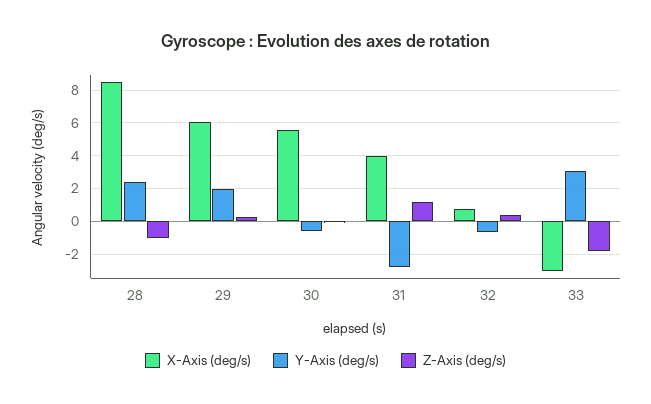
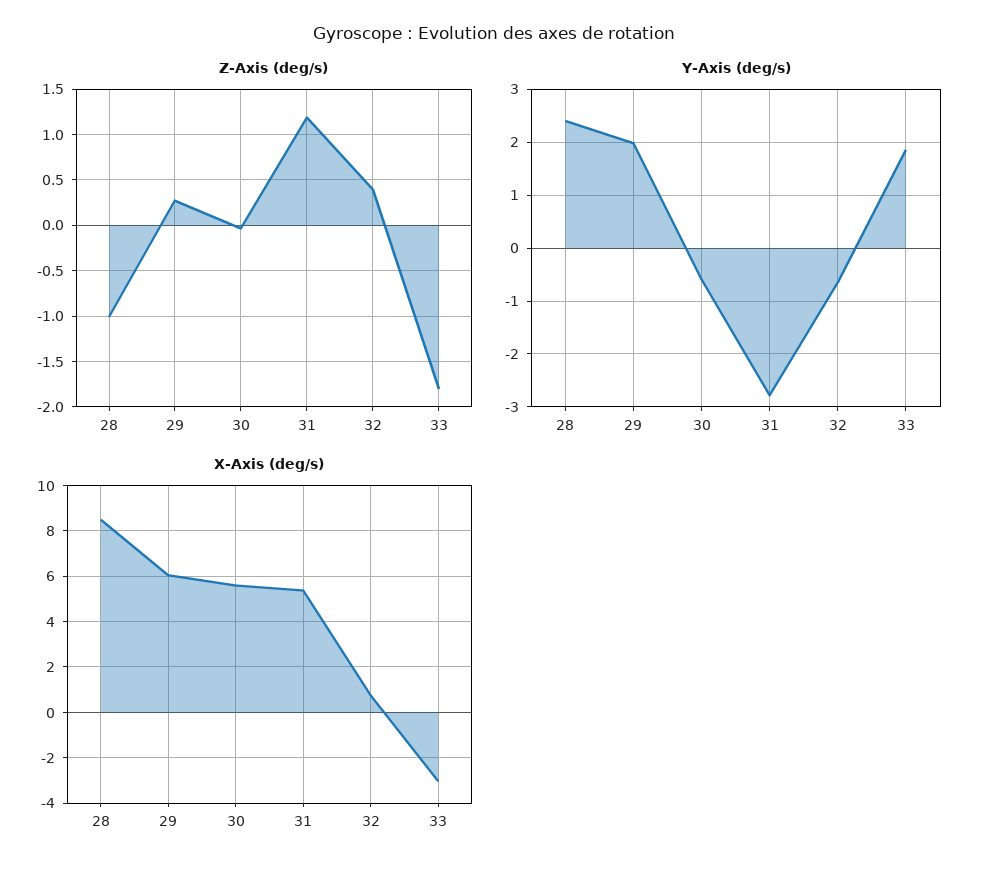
  {
    "X-Axis (deg/s)": {
      "28": 8.5,
      "29": 6,
      "30": 5.5,
-     "31": 4,
+     "31": 5.5,
      "32": 1,
      "33": -3
    },
    "Y-Axis (deg/s)": {
      "28": 2.4,
      "29": 2,
      "30": -0.6,
      "31": -2.8,
      "32": -0.6,
-     "33": 3
+     "33": 1.8
    },
    "Z-Axis (deg/s)": {
      "28": -1,
      "29": 0.3,
      "30": 0,
      "31": 1.2,
      "32": 0.4,
      "33": -1.8
    }
  }

